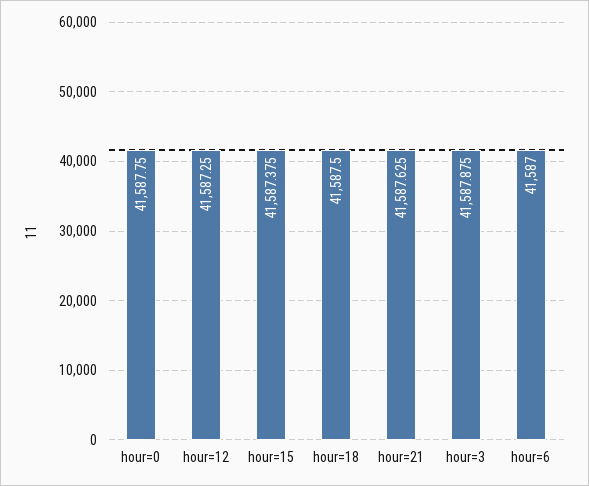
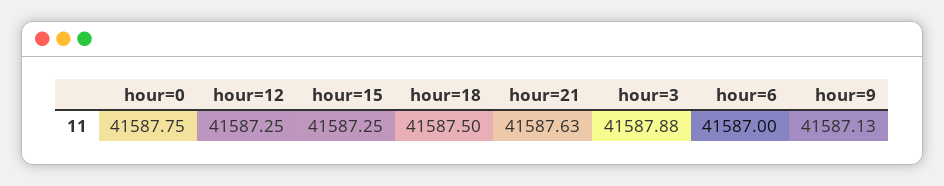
  {
    "hour=0": 41587.75,
    "hour=12": 41587.25,
-   "hour=15": 41587.375,
+   "hour=15": 41587.25,
    "hour=18": 41587.5,
    "hour=21": 41587.625,
    "hour=3": 41587.875,
-   "hour=6": 41587
+   "hour=6": 41587,
+   "hour=9": 41587.13
  }

